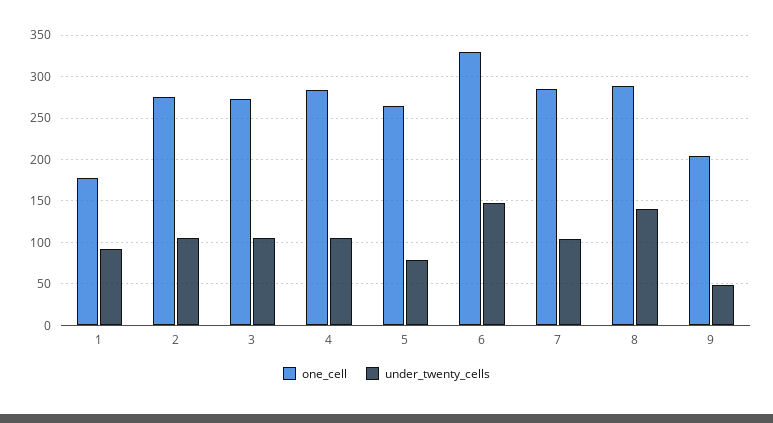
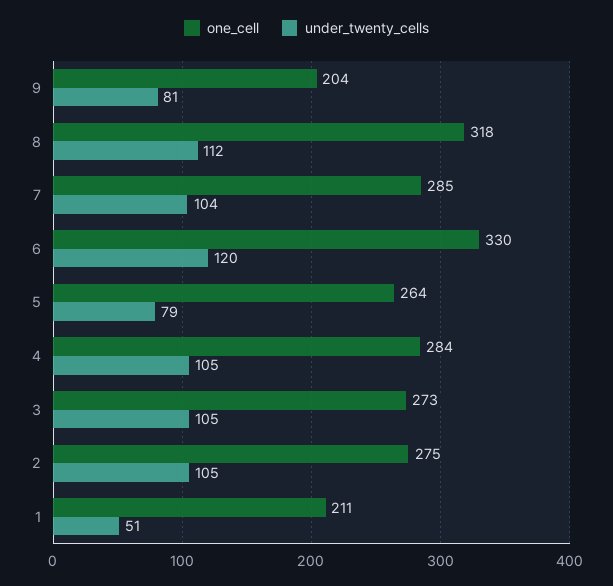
  {
    "one_cell": {
-     "1": 180,
+     "1": 211,
      "2": 275,
      "3": 273,
      "4": 284,
      "5": 264,
      "6": 330,
      "7": 285,
-     "8": 290,
+     "8": 318,
      "9": 204
    },
    "under_twenty_cells": {
-     "1": 90,
+     "1": 51,
      "2": 105,
      "3": 105,
      "4": 105,
      "5": 79,
-     "6": 150,
+     "6": 120,
      "7": 104,
-     "8": 140,
+     "8": 112,
-     "9": 50
+     "9": 81
    }
  }

